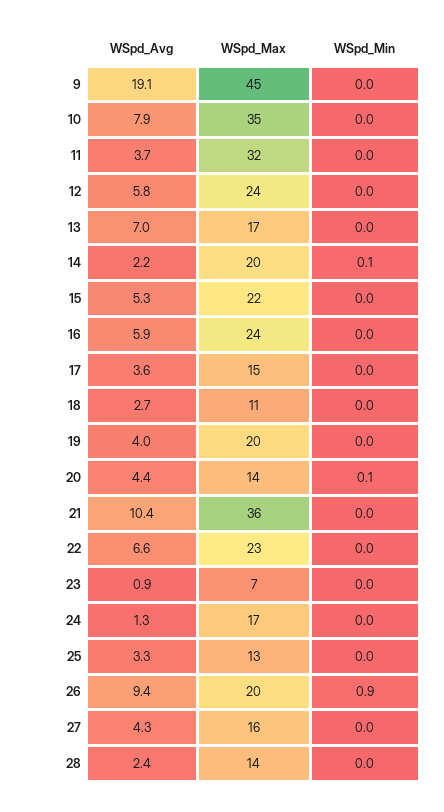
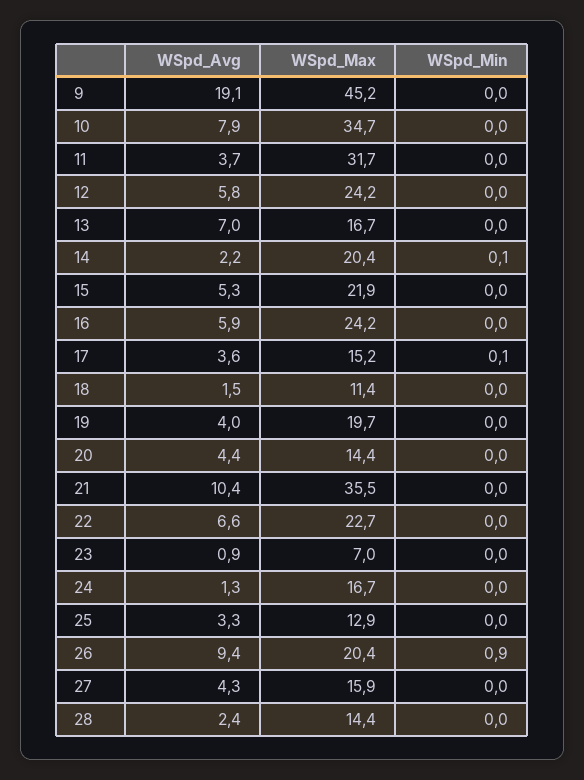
  {
    "WSpd_Avg": {
      "9": 19.1,
      "10": 7.9,
      "11": 3.7,
      "12": 5.8,
      "13": 7,
      "14": 2.2,
      "15": 5.3,
      "16": 5.9,
      "17": 3.6,
-     "18": 2.7,
+     "18": 1.5,
      "19": 4,
      "20": 4.4,
      "21": 10.4,
      "22": 6.6,
      "23": 0.9,
      "24": 1.3,
      "25": 3.3,
      "26": 9.4,
      "27": 4.3,
      "28": 2.4
    },
    "WSpd_Max": {
      "9": 45.2,
      "10": 34.7,
      "11": 31.7,
      "12": 24.2,
      "13": 16.7,
      "14": 20.4,
      "15": 21.9,
      "16": 24.2,
      "17": 15.2,
      "18": 11.4,
      "19": 19.7,
      "20": 14.4,
      "21": 35.5,
      "22": 22.7,
      "23": 7,
      "24": 16.7,
      "25": 12.9,
      "26": 20.4,
      "27": 15.9,
      "28": 14.4
    },
    "WSpd_Min": {
      "9": 0,
      "10": 0,
      "11": 0,
      "12": 0,
      "13": 0,
      "14": 0.1,
      "15": 0,
      "16": 0,
-     "17": 0,
+     "17": 0.1,
      "18": 0,
      "19": 0,
-     "20": 0.1,
+     "20": 0,
      "21": 0,
      "22": 0,
      "23": 0,
      "24": 0,
      "25": 0,
      "26": 0.9,
      "27": 0,
      "28": 0
    }
  }

